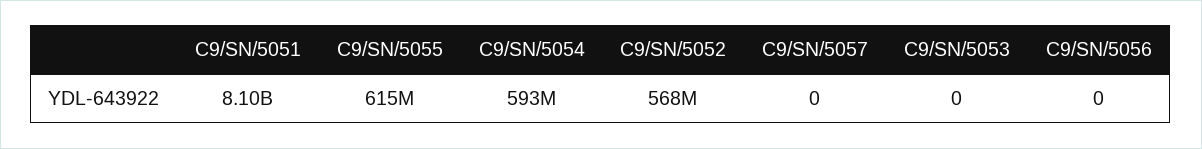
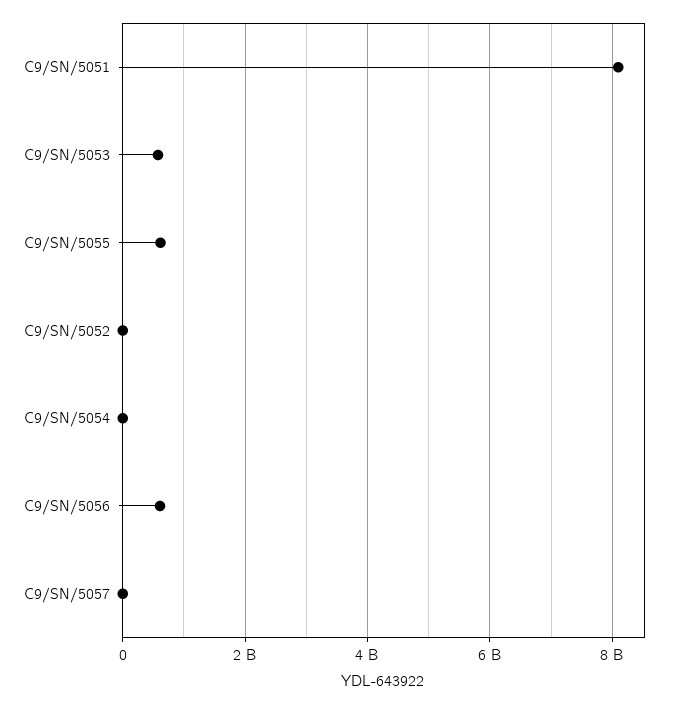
  {
    "C9/SN/5051": 8100000000,
    "C9/SN/5055": 615000000,
-   "C9/SN/5054": 593000000,
+   "C9/SN/5054": 0,
-   "C9/SN/5052": 568000000,
+   "C9/SN/5052": 0,
    "C9/SN/5057": 0,
-   "C9/SN/5053": 0,
+   "C9/SN/5053": 600000000,
-   "C9/SN/5056": 0
+   "C9/SN/5056": 600000000
  }

